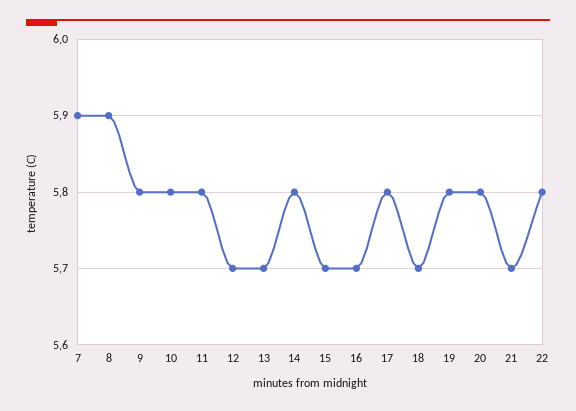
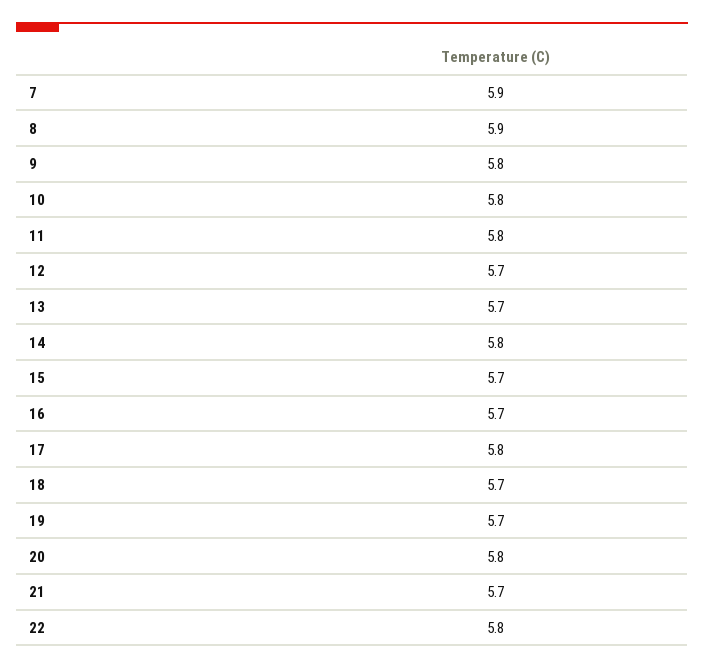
  {
    "7": 5.9,
    "8": 5.9,
    "9": 5.8,
    "10": 5.8,
    "11": 5.8,
    "12": 5.7,
    "13": 5.7,
    "14": 5.8,
    "15": 5.7,
    "16": 5.7,
    "17": 5.8,
    "18": 5.7,
-   "19": 5.8,
+   "19": 5.7,
    "20": 5.8,
    "21": 5.7,
    "22": 5.8
  }

